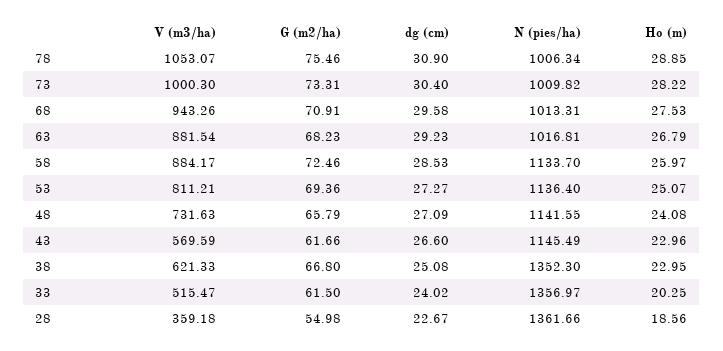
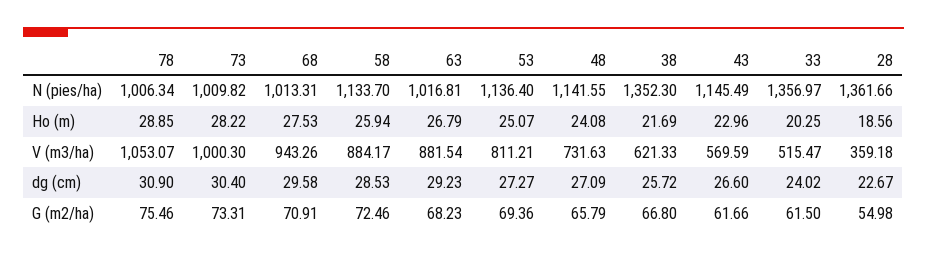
  {
    "V (m3/ha)": {
      "78": 1053.07,
      "73": 1000.3,
      "68": 943.26,
      "63": 881.54,
      "58": 884.17,
      "53": 811.21,
      "48": 731.63,
      "43": 569.59,
      "38": 621.33,
      "33": 515.47,
      "28": 359.18
    },
    "G (m2/ha)": {
      "78": 75.46,
      "73": 73.31,
      "68": 70.91,
      "63": 68.23,
      "58": 72.46,
      "53": 69.36,
      "48": 65.79,
      "43": 61.66,
      "38": 66.8,
      "33": 61.5,
      "28": 54.98
    },
    "dg (cm)": {
      "78": 30.9,
      "73": 30.4,
      "68": 29.58,
      "63": 29.23,
      "58": 28.53,
      "53": 27.27,
      "48": 27.09,
      "43": 26.6,
-     "38": 25.08,
+     "38": 25.72,
      "33": 24.02,
      "28": 22.67
    },
    "N (pies/ha)": {
      "78": 1006.34,
      "73": 1009.82,
      "68": 1013.31,
      "63": 1016.81,
      "58": 1133.7,
      "53": 1136.4,
      "48": 1141.55,
      "43": 1145.49,
      "38": 1352.3,
      "33": 1356.97,
      "28": 1361.66
    },
    "Ho (m)": {
      "78": 28.85,
      "73": 28.22,
      "68": 27.53,
      "63": 26.79,
-     "58": 25.97,
+     "58": 25.94,
      "53": 25.07,
      "48": 24.08,
      "43": 22.96,
-     "38": 22.95,
+     "38": 21.69,
      "33": 20.25,
      "28": 18.56
    }
  }

